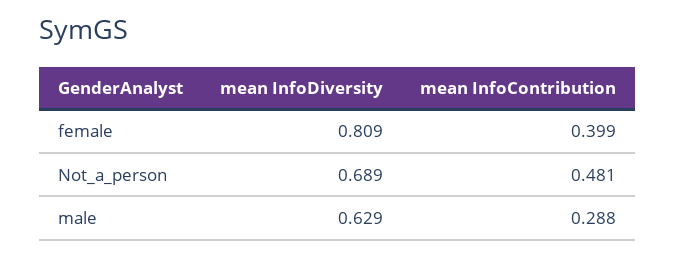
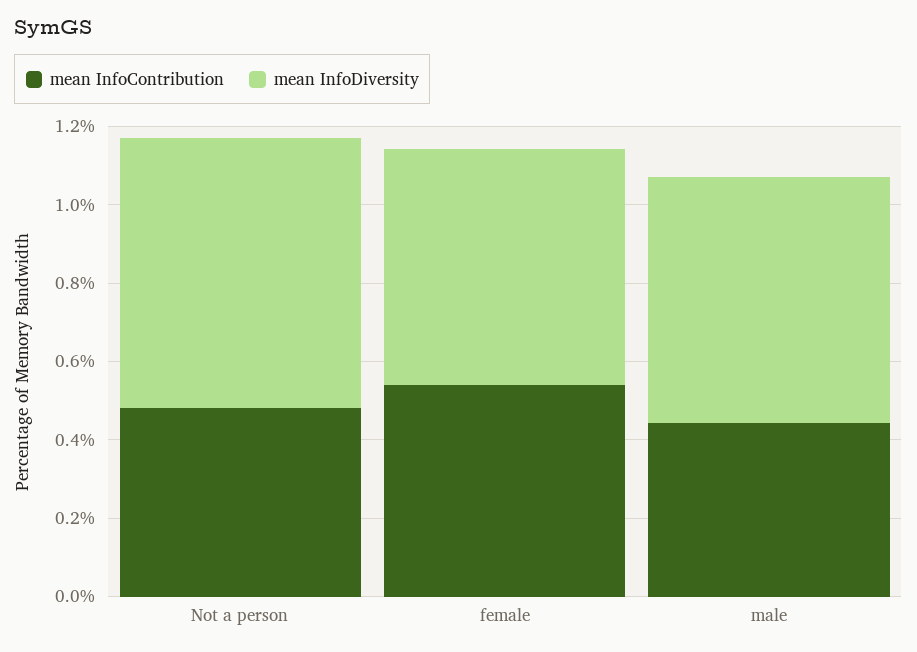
  {
    "mean InfoDiversity": {
-     "female": 0.809,
+     "female": 0.6,
      "Not_a_person": 0.689,
      "male": 0.629
    },
    "mean InfoContribution": {
-     "female": 0.399,
+     "female": 0.55,
      "Not_a_person": 0.481,
-     "male": 0.288
+     "male": 0.45
    }
  }

